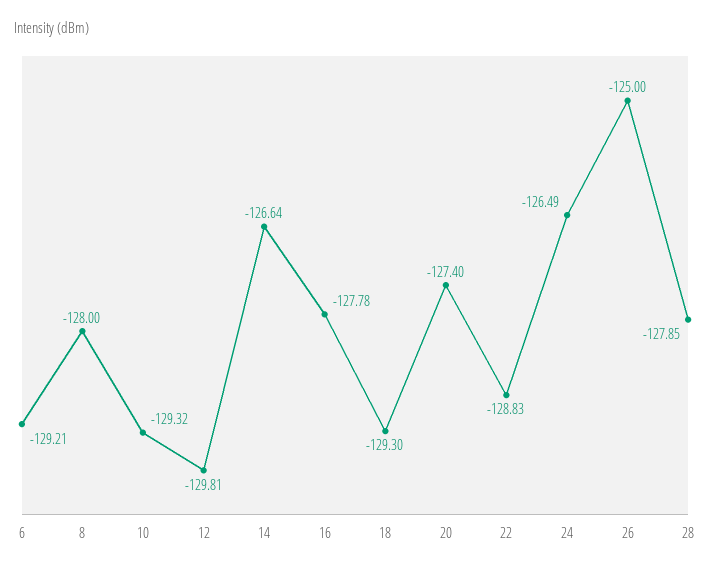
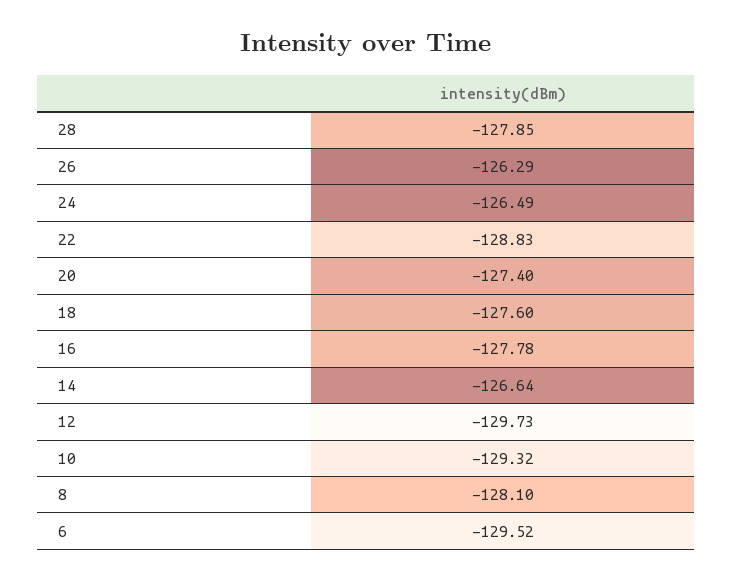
  {
-   "6": -129.21,
+   "6": -129.52,
-   "8": -128,
+   "8": -128.1,
    "10": -129.32,
-   "12": -129.81,
+   "12": -129.73,
    "14": -126.64,
    "16": -127.78,
-   "18": -129.3,
+   "18": -127.6,
    "20": -127.4,
    "22": -128.83,
    "24": -126.49,
-   "26": -125,
+   "26": -126.29,
    "28": -127.85
  }

